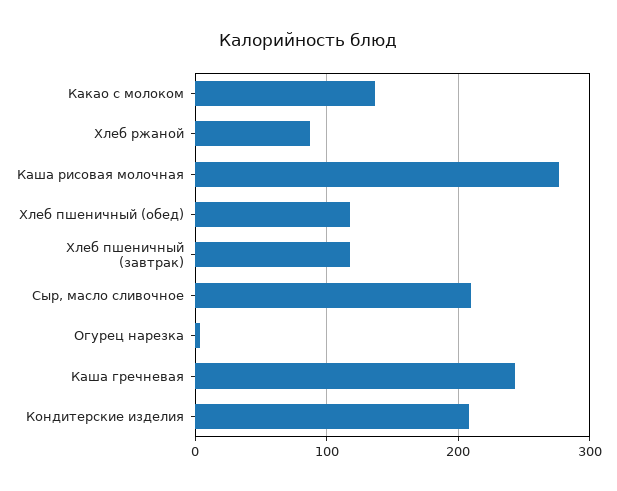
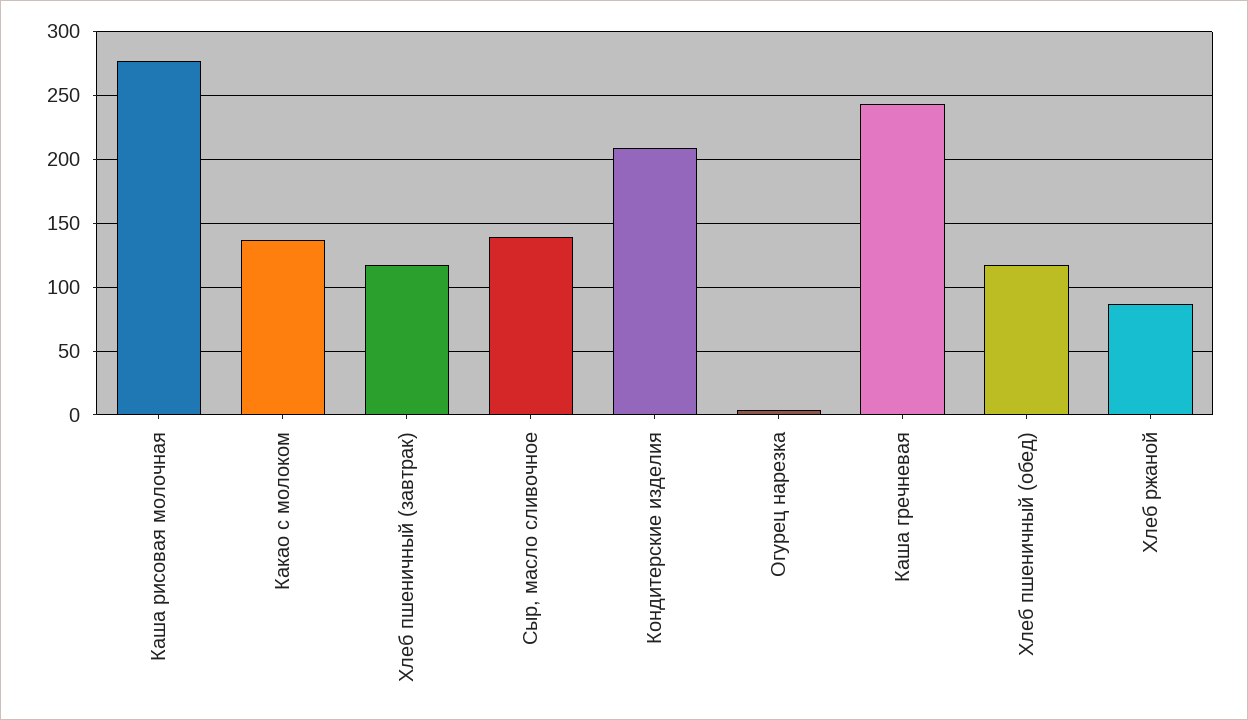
  {
    "Какао с молоком": 135,
    "Хлеб ржаной": 85,
    "Каша рисовая молочная": 275,
    "Хлеб пшеничный (обед)": 115,
    "Хлеб пшеничный (завтрак)": 115,
-   "Сыр, масло сливочное": 210,
+   "Сыр, масло сливочное": 140,
    "Огурец нарезка": 5,
    "Каша гречневая": 245,
    "Кондитерские изделия": 210
  }

